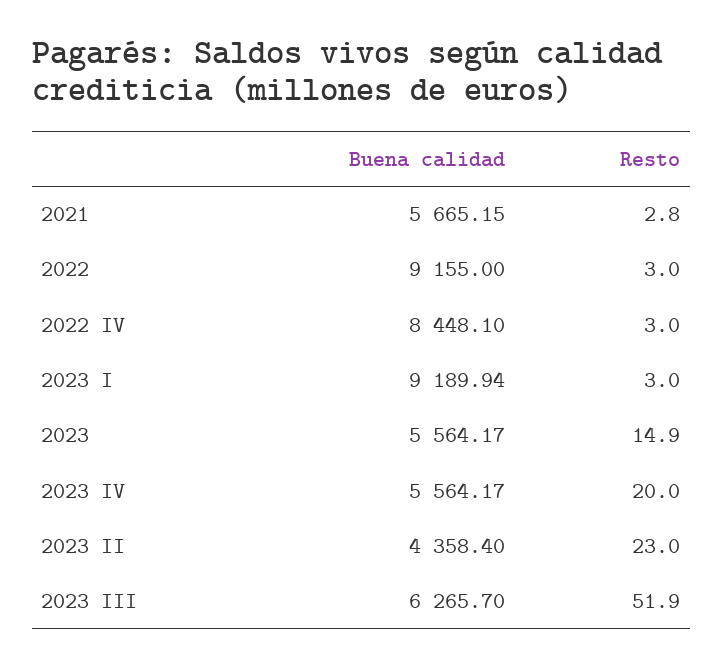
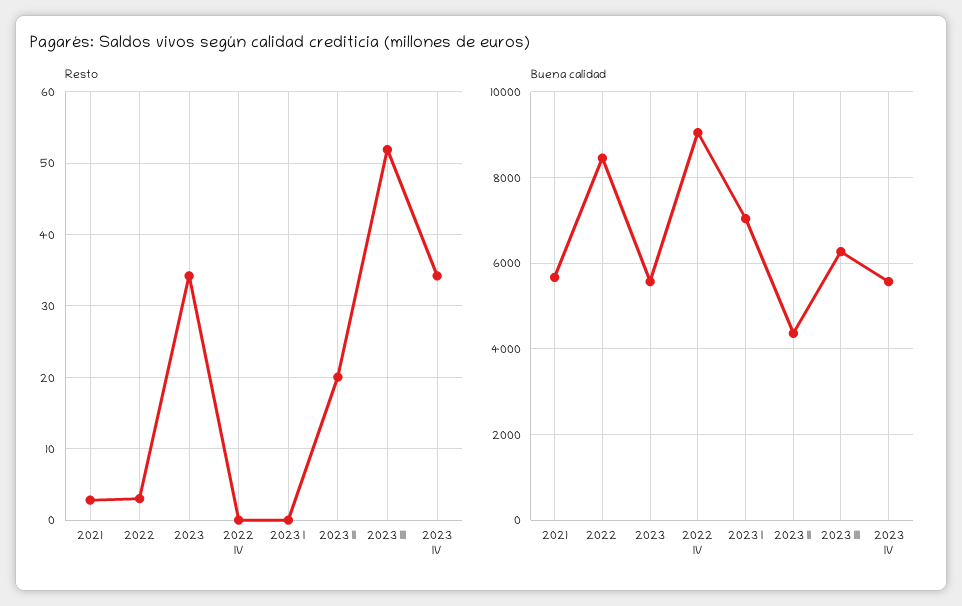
  {
    "Buena calidad": {
      "2021": 5665.15,
-     "2022": 9155,
+     "2022": 8400,
-     "2022 IV": 8448.1,
+     "2022 IV": 9000,
-     "2023 I": 9189.94,
+     "2023 I": 7000,
      "2023": 5564.17,
      "2023 IV": 5564.17,
      "2023 II": 4358.4,
      "2023 III": 6265.7
    },
    "Resto": {
      "2021": 2.8,
      "2022": 3,
-     "2022 IV": 3,
+     "2022 IV": 0,
-     "2023 I": 3,
+     "2023 I": 0,
-     "2023": 14.9,
+     "2023": 34,
-     "2023 IV": 20,
+     "2023 IV": 34,
-     "2023 II": 23,
+     "2023 II": 20,
      "2023 III": 51.9
    }
  }

